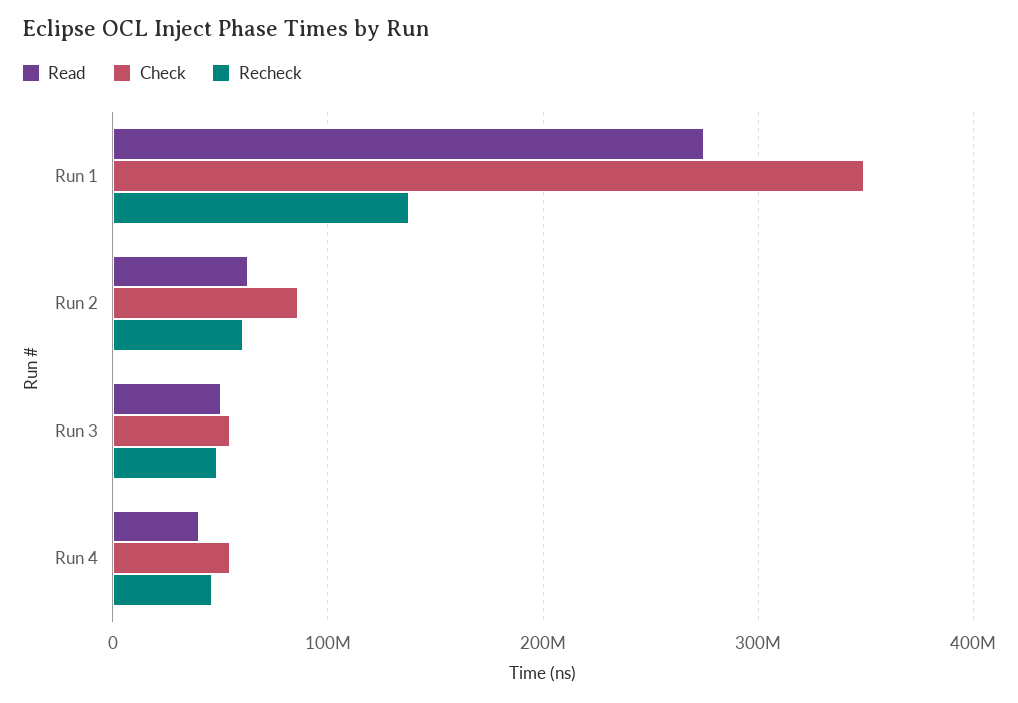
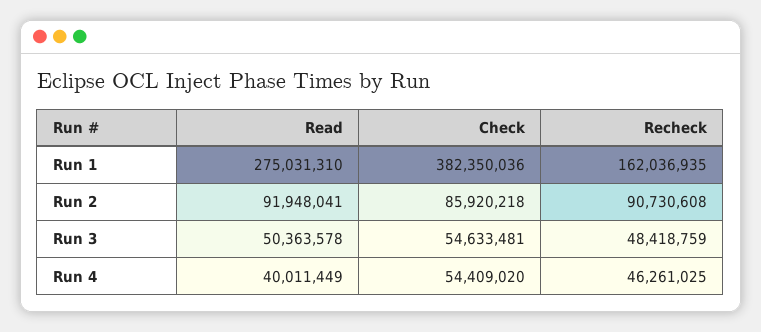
  {
    "Read": {
      "Run 1": 275031310,
-     "Run 2": 60000000,
+     "Run 2": 91948041,
      "Run 3": 50363578,
      "Run 4": 40011449
    },
    "Check": {
-     "Run 1": 350000000,
+     "Run 1": 382350036,
      "Run 2": 85920218,
      "Run 3": 54633481,
      "Run 4": 54409020
    },
    "Recheck": {
-     "Run 1": 140000000,
+     "Run 1": 162036935,
-     "Run 2": 60000000,
+     "Run 2": 90730608,
      "Run 3": 48418759,
      "Run 4": 46261025
    }
  }

